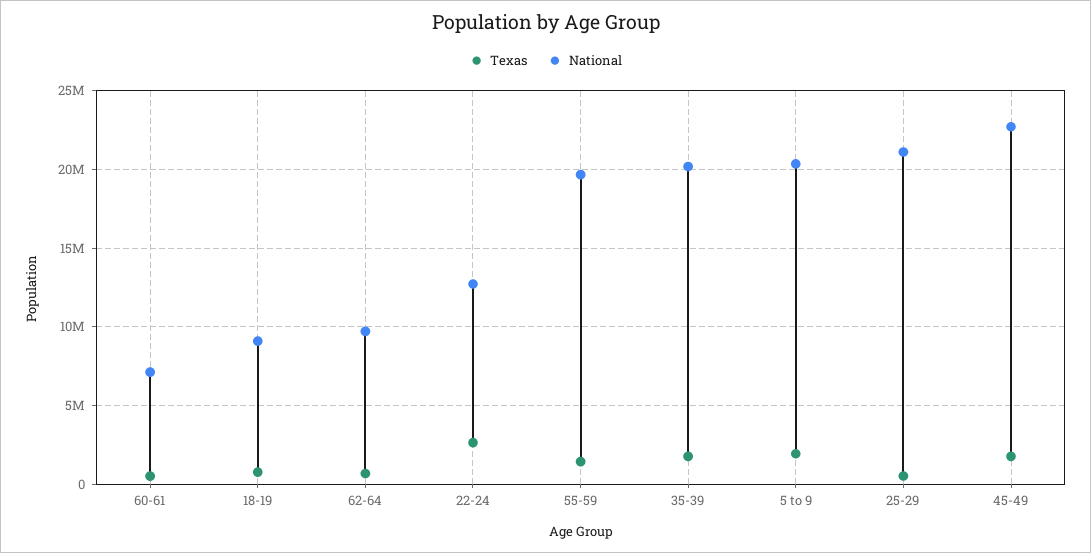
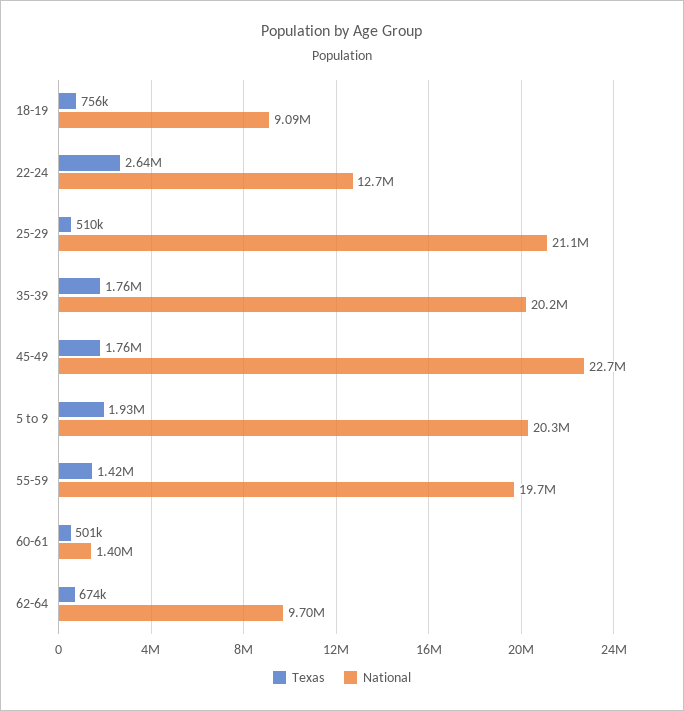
  {
    "Texas": {
      "60-61": 501000,
      "18-19": 756000,
      "62-64": 674000,
      "22-24": 2640000,
      "55-59": 1420000,
      "35-39": 1760000,
      "5 to 9": 1930000,
      "25-29": 510000,
      "45-49": 1760000
    },
    "National": {
-     "60-61": 7000000,
+     "60-61": 1400000,
      "18-19": 9090000,
      "62-64": 9700000,
      "22-24": 12700000,
      "55-59": 19700000,
      "35-39": 20200000,
      "5 to 9": 20300000,
      "25-29": 21100000,
      "45-49": 22700000
    }
  }

